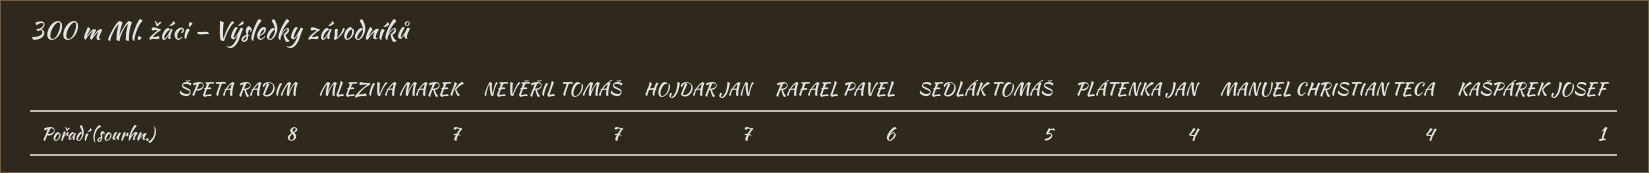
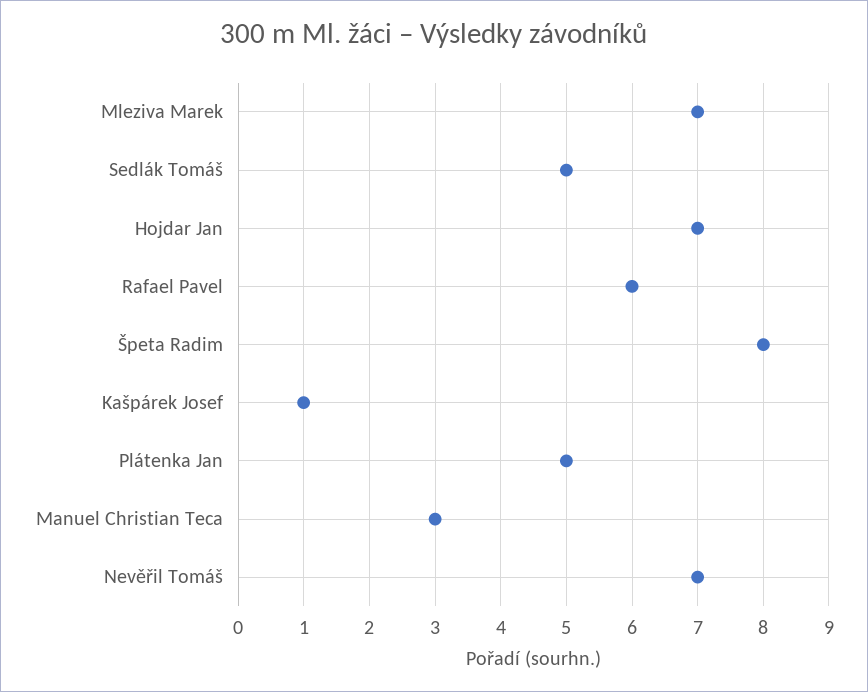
  {
    "ŠPETA RADIM": 8,
    "MLEZIVA MAREK": 7,
    "NEVĚŘIL TOMÁŠ": 7,
    "HOJDAR JAN": 7,
    "RAFAEL PAVEL": 6,
    "SEDLÁK TOMÁŠ": 5,
-   "PLÁTENKA JAN": 4,
+   "PLÁTENKA JAN": 5,
-   "MANUEL CHRISTIAN TECA": 4,
+   "MANUEL CHRISTIAN TECA": 3,
    "KAŠPÁREK JOSEF": 1
  }

